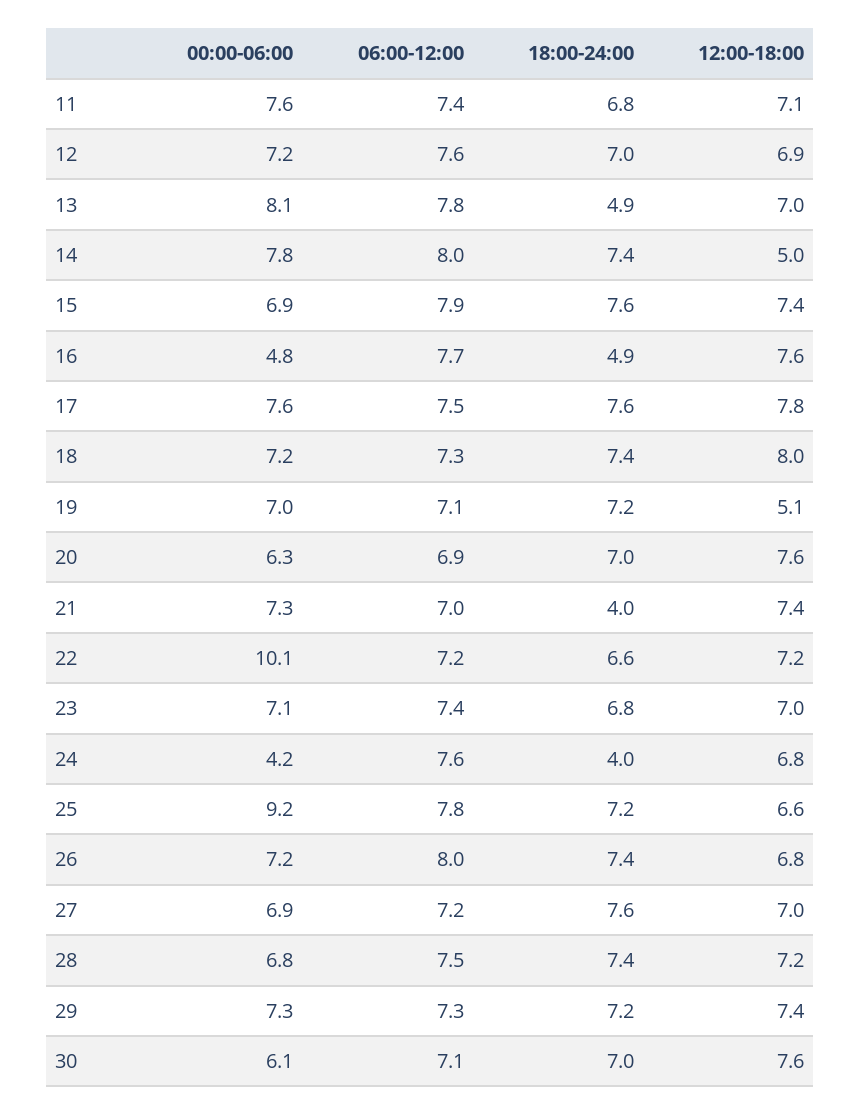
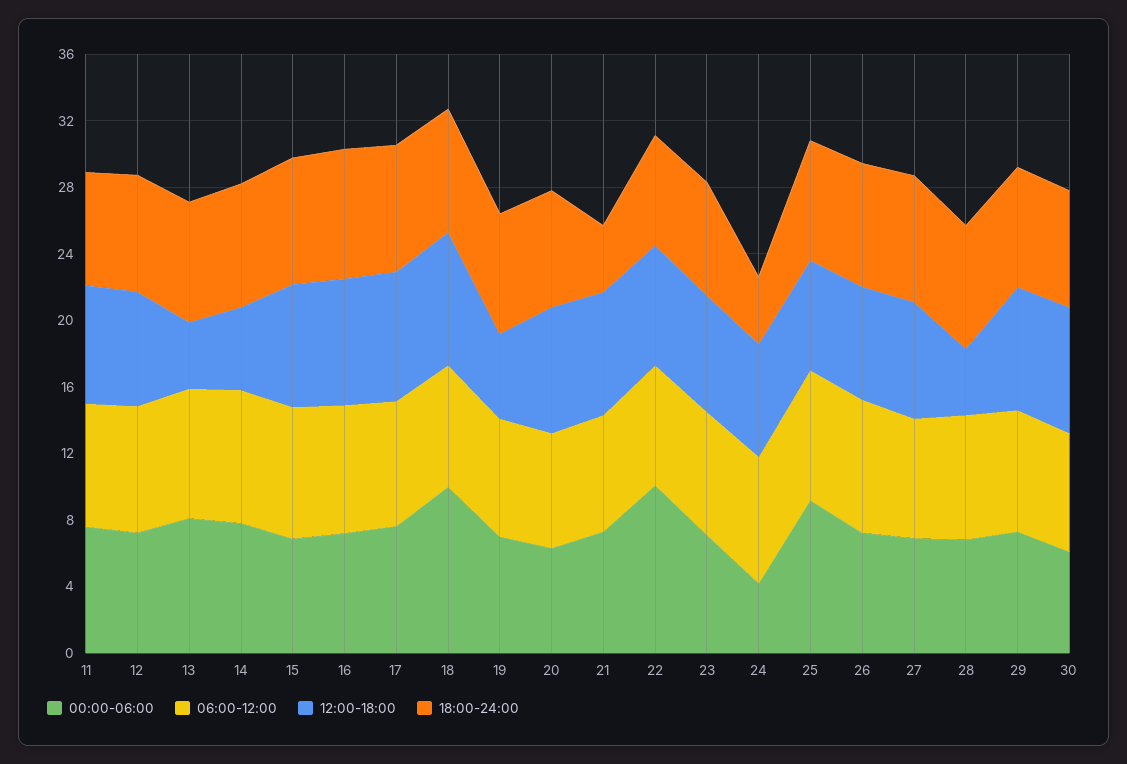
  {
    "00:00-06:00": {
      "11": 7.6,
      "12": 7.2,
      "13": 8.1,
      "14": 7.8,
      "15": 6.9,
-     "16": 4.8,
+     "16": 7,
      "17": 7.6,
-     "18": 7.2,
+     "18": 10,
      "19": 7,
      "20": 6.3,
      "21": 7.3,
      "22": 10.1,
      "23": 7.1,
      "24": 4.2,
      "25": 9.2,
      "26": 7.2,
      "27": 6.9,
      "28": 6.8,
      "29": 7.3,
      "30": 6.1
    },
    "06:00-12:00": {
      "11": 7.4,
      "12": 7.6,
      "13": 7.8,
      "14": 8,
      "15": 7.9,
      "16": 7.7,
      "17": 7.5,
      "18": 7.3,
      "19": 7.1,
      "20": 6.9,
      "21": 7,
      "22": 7.2,
      "23": 7.4,
      "24": 7.6,
      "25": 7.8,
      "26": 8,
      "27": 7.2,
      "28": 7.5,
      "29": 7.3,
      "30": 7.1
    },
    "18:00-24:00": {
      "11": 6.8,
      "12": 7,
-     "13": 4.9,
+     "13": 7,
      "14": 7.4,
      "15": 7.6,
-     "16": 4.9,
+     "16": 8,
      "17": 7.6,
      "18": 7.4,
      "19": 7.2,
      "20": 7,
      "21": 4,
      "22": 6.6,
      "23": 6.8,
      "24": 4,
      "25": 7.2,
      "26": 7.4,
      "27": 7.6,
      "28": 7.4,
      "29": 7.2,
      "30": 7
    },
    "12:00-18:00": {
      "11": 7.1,
      "12": 6.9,
-     "13": 7,
+     "13": 4,
      "14": 5,
      "15": 7.4,
      "16": 7.6,
      "17": 7.8,
      "18": 8,
      "19": 5.1,
      "20": 7.6,
      "21": 7.4,
      "22": 7.2,
      "23": 7,
      "24": 6.8,
      "25": 6.6,
      "26": 6.8,
      "27": 7,
-     "28": 7.2,
+     "28": 4,
      "29": 7.4,
      "30": 7.6
    }
  }

